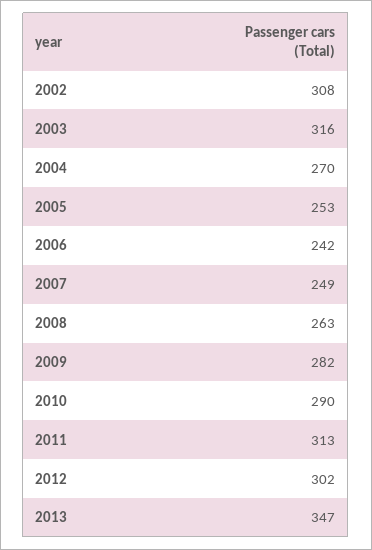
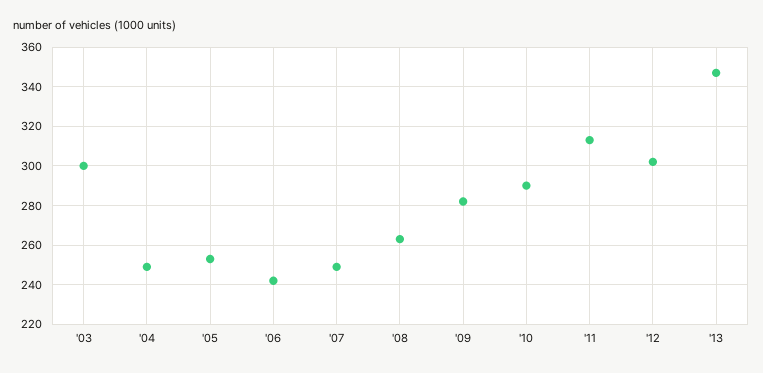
  {
-   "2002": 308,
-   "2003": 316,
+   "2003": 300,
-   "2004": 270,
+   "2004": 250,
    "2005": 253,
    "2006": 242,
    "2007": 249,
    "2008": 263,
    "2009": 282,
    "2010": 290,
    "2011": 313,
    "2012": 302,
    "2013": 347
  }

